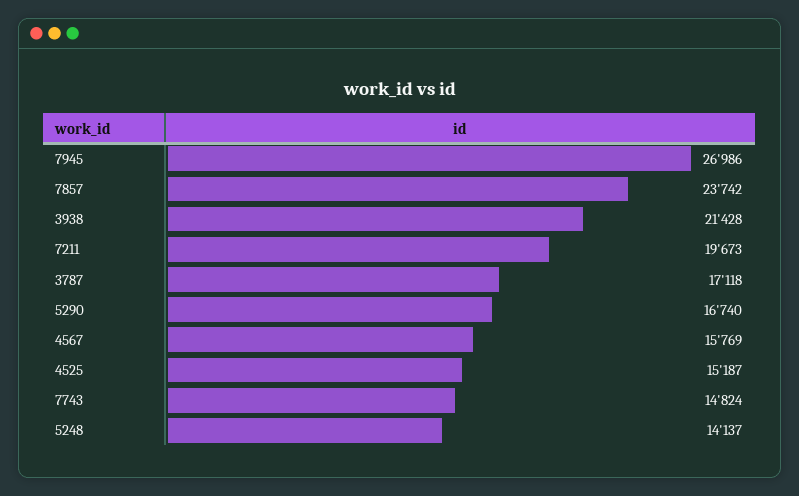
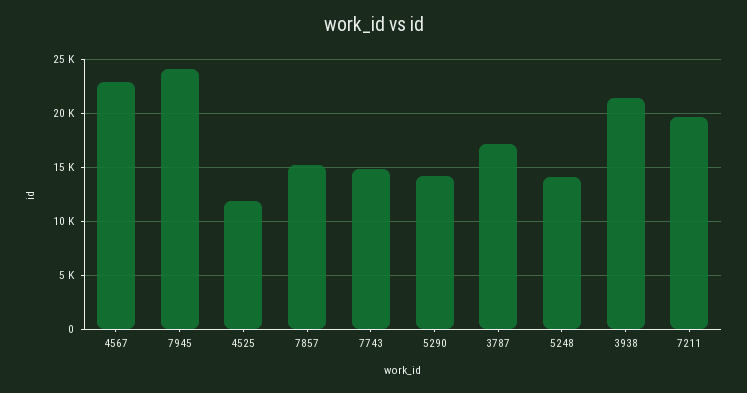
  {
-   "7945": 26986,
+   "7945": 24000,
-   "7857": 23742,
+   "7857": 15000,
    "3938": 21428,
    "7211": 19673,
    "3787": 17118,
-   "5290": 16740,
+   "5290": 14000,
-   "4567": 15769,
+   "4567": 23000,
-   "4525": 15187,
+   "4525": 12000,
    "7743": 14824,
    "5248": 14137
  }

